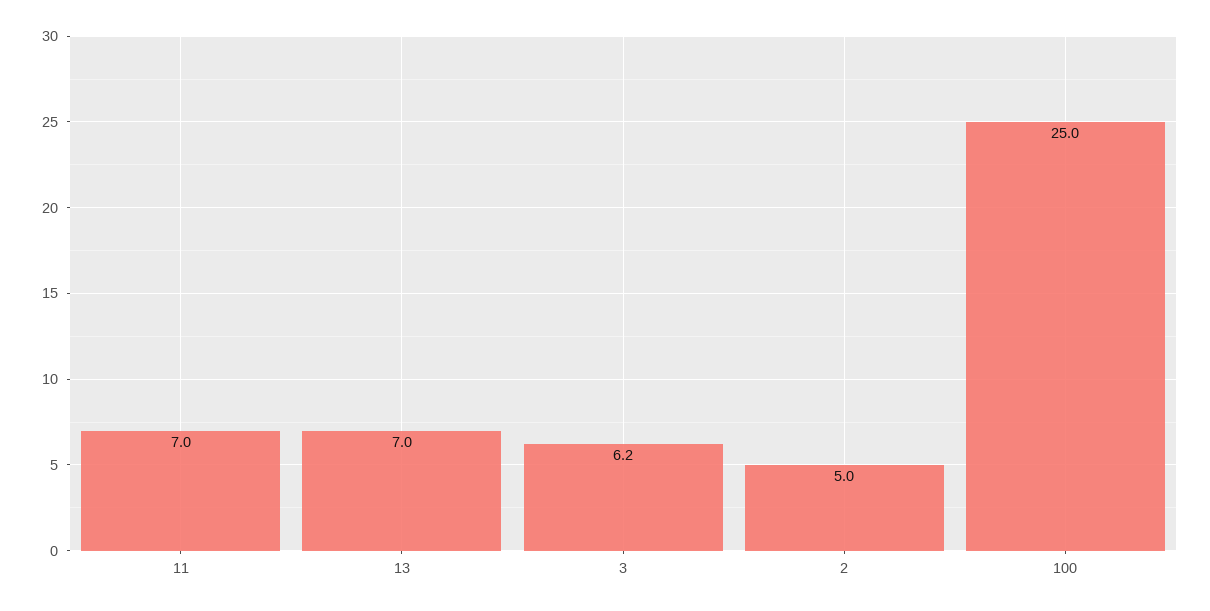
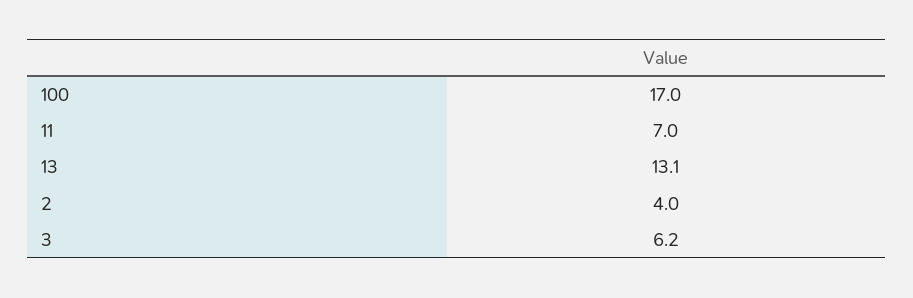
  {
    "11": 7,
-   "13": 7,
+   "13": 13.1,
    "3": 6.2,
-   "2": 5,
+   "2": 4,
-   "100": 25
+   "100": 17
  }

